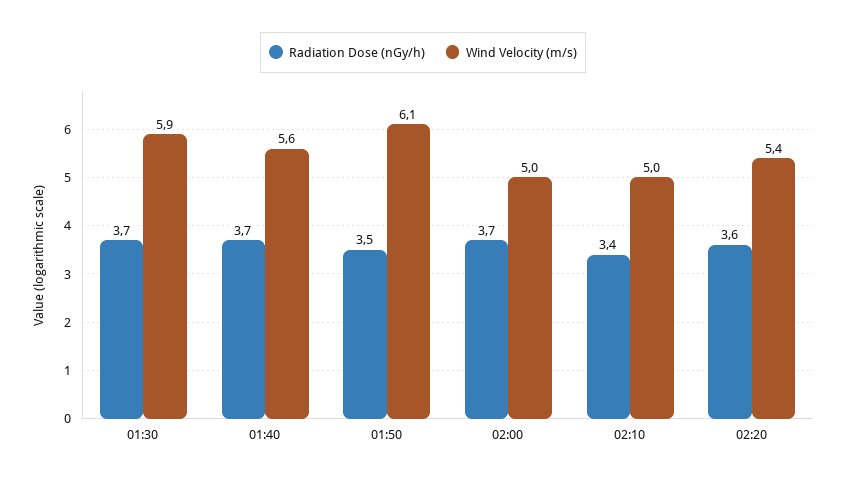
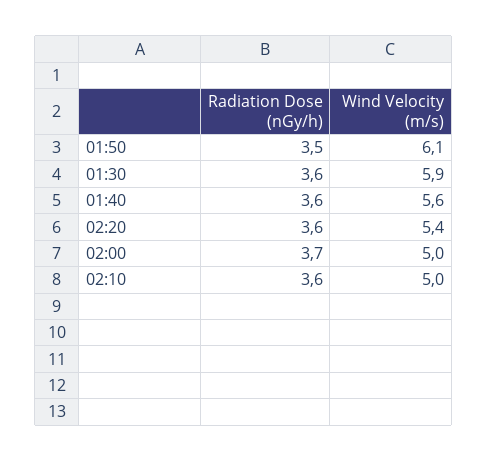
  {
    "Radiation Dose (nGy/h)": {
-     "01:30": 3.7,
+     "01:30": 3.6,
-     "01:40": 3.7,
+     "01:40": 3.6,
      "01:50": 3.5,
      "02:00": 3.7,
-     "02:10": 3.4,
+     "02:10": 3.6,
      "02:20": 3.6
    },
    "Wind Velocity (m/s)": {
      "01:30": 5.9,
      "01:40": 5.6,
      "01:50": 6.1,
      "02:00": 5,
      "02:10": 5,
      "02:20": 5.4
    }
  }

